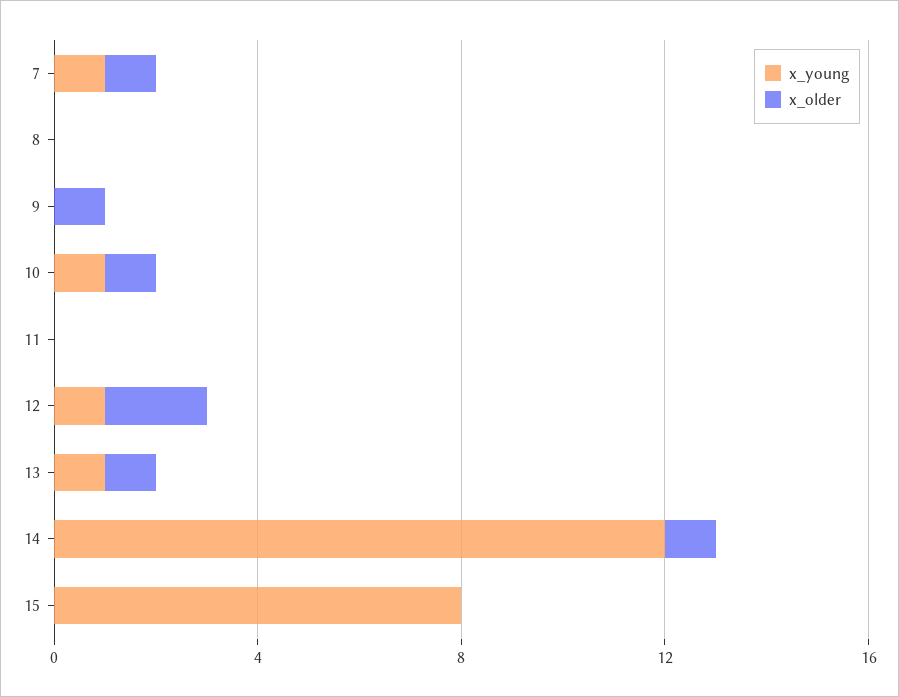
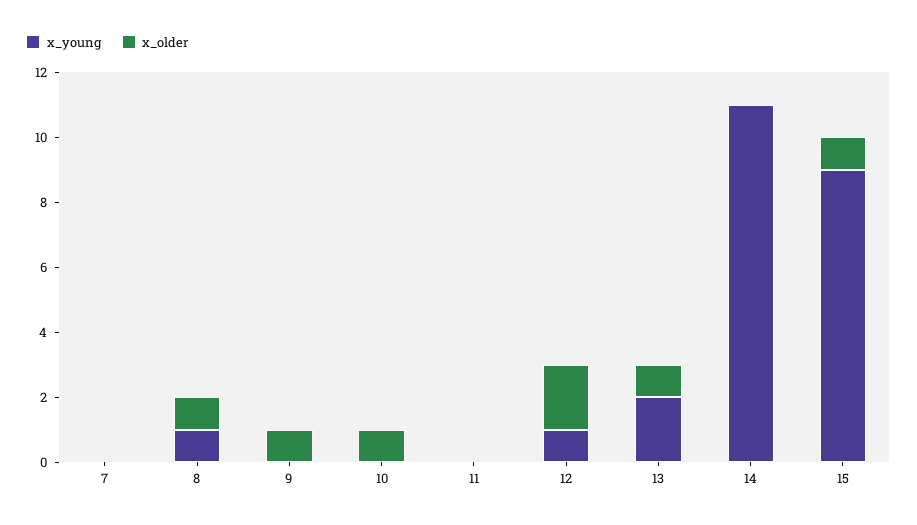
  {
    "x_young": {
-     "7": 1,
+     "7": 0,
-     "8": 0,
+     "8": 1,
      "9": 0,
-     "10": 1,
+     "10": 0,
      "11": 0,
      "12": 1,
-     "13": 1,
+     "13": 2,
-     "14": 12,
+     "14": 11,
-     "15": 8
+     "15": 9
    },
    "x_older": {
-     "7": 1,
+     "7": 0,
-     "8": 0,
+     "8": 1,
      "9": 1,
      "10": 1,
      "11": 0,
      "12": 2,
      "13": 1,
-     "14": 1,
+     "14": 0,
-     "15": 0
+     "15": 1
    }
  }

